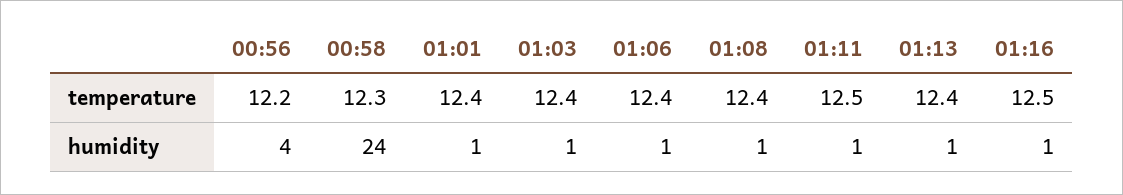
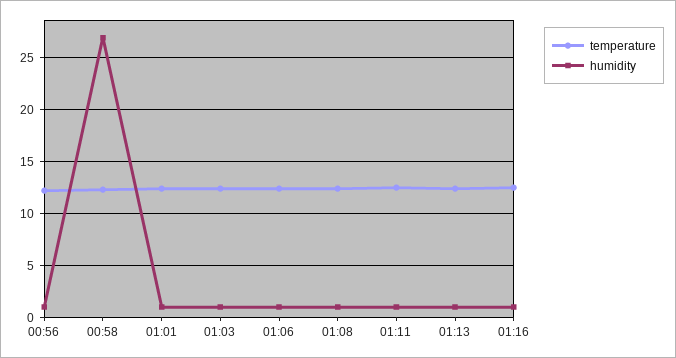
  {
    "temperature": {
      "00:56": 12.2,
      "00:58": 12.3,
      "01:01": 12.4,
      "01:03": 12.4,
      "01:06": 12.4,
      "01:08": 12.4,
      "01:11": 12.5,
      "01:13": 12.4,
      "01:16": 12.5
    },
    "humidity": {
-     "00:56": 4,
+     "00:56": 1,
-     "00:58": 24,
+     "00:58": 27,
      "01:01": 1,
      "01:03": 1,
      "01:06": 1,
      "01:08": 1,
      "01:11": 1,
      "01:13": 1,
      "01:16": 1
    }
  }

